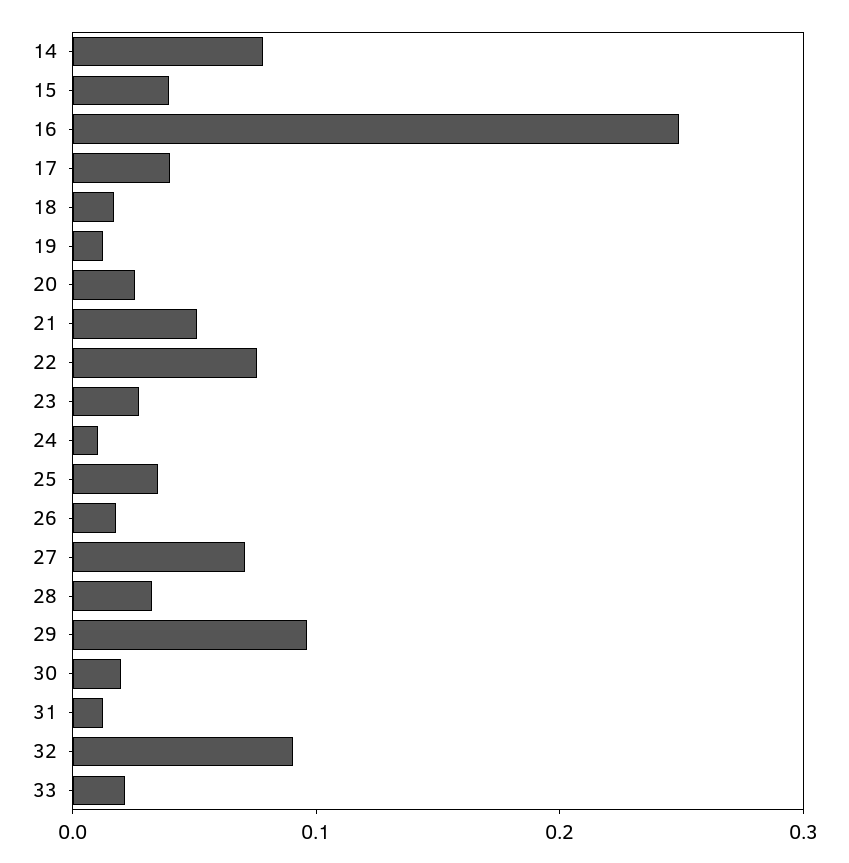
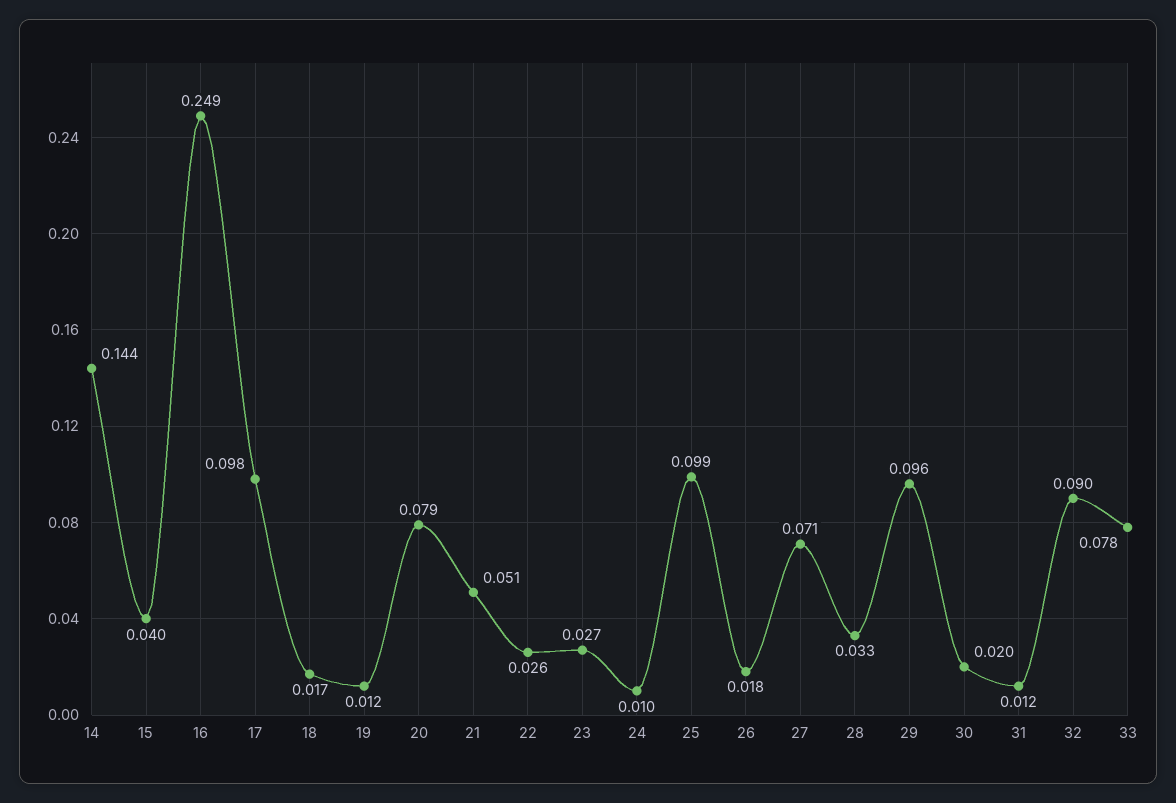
  {
-   "14": 0.08,
+   "14": 0.144,
    "15": 0.04,
    "16": 0.249,
-   "17": 0.04,
+   "17": 0.098,
    "18": 0.017,
    "19": 0.012,
-   "20": 0.02,
+   "20": 0.079,
    "21": 0.051,
-   "22": 0.08,
+   "22": 0.026,
    "23": 0.027,
    "24": 0.01,
-   "25": 0.04,
+   "25": 0.099,
    "26": 0.018,
    "27": 0.071,
    "28": 0.033,
    "29": 0.096,
    "30": 0.02,
    "31": 0.012,
    "32": 0.09,
-   "33": 0.02
+   "33": 0.078
  }

